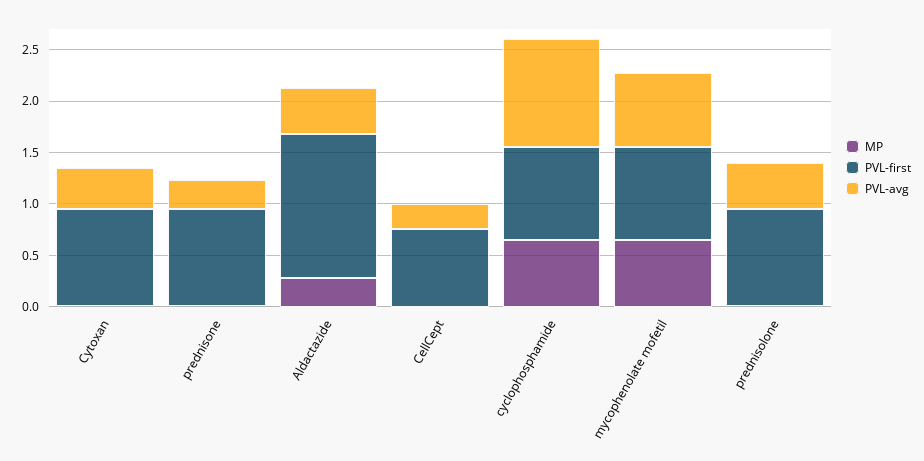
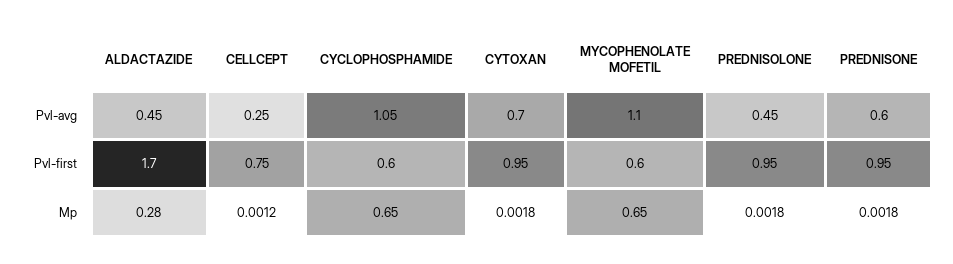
  {
    "MP": {
      "Cytoxan": 0.0018,
      "prednisone": 0.0018,
      "Aldactazide": 0.28,
      "CellCept": 0.0012,
      "cyclophosphamide": 0.65,
      "mycophenolate mofetil": 0.65,
      "prednisolone": 0.0018
    },
    "PVL-first": {
      "Cytoxan": 0.95,
      "prednisone": 0.95,
-     "Aldactazide": 1.4,
+     "Aldactazide": 1.7,
      "CellCept": 0.75,
-     "cyclophosphamide": 0.9,
+     "cyclophosphamide": 0.6,
-     "mycophenolate mofetil": 0.9,
+     "mycophenolate mofetil": 0.6,
      "prednisolone": 0.95
    },
    "PVL-avg": {
-     "Cytoxan": 0.4,
+     "Cytoxan": 0.7,
-     "prednisone": 0.3,
+     "prednisone": 0.6,
      "Aldactazide": 0.45,
      "CellCept": 0.25,
      "cyclophosphamide": 1.05,
-     "mycophenolate mofetil": 0.7,
+     "mycophenolate mofetil": 1.1,
      "prednisolone": 0.45
    }
  }

